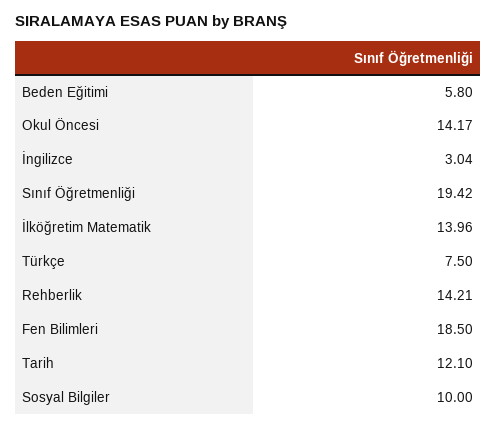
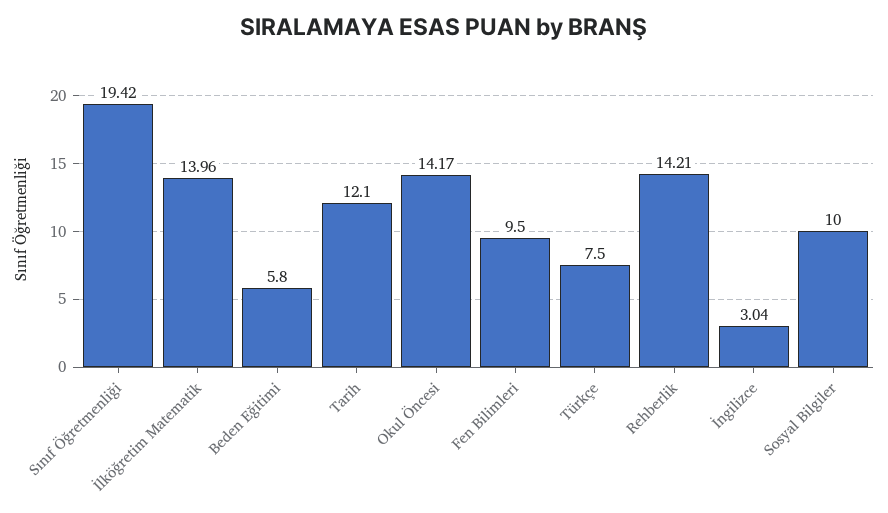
  {
    "Beden Eğitimi": 5.8,
    "Okul Öncesi": 14.17,
    "İngilizce": 3.04,
    "Sınıf Öğretmenliği": 19.42,
    "İlköğretim Matematik": 13.96,
    "Türkçe": 7.5,
    "Rehberlik": 14.21,
-   "Fen Bilimleri": 18.5,
+   "Fen Bilimleri": 9.5,
    "Tarih": 12.1,
    "Sosyal Bilgiler": 10
  }

